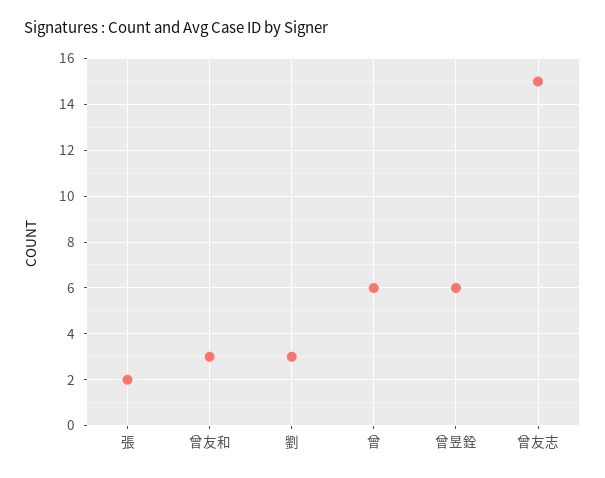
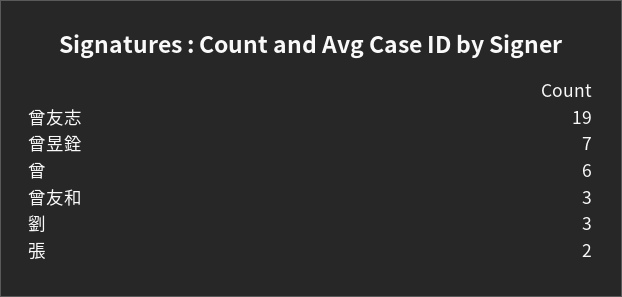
  {
    "張": 2,
    "曾友和": 3,
    "劉": 3,
    "曾": 6,
-   "曾昱銓": 6,
+   "曾昱銓": 7,
-   "曾友志": 15
+   "曾友志": 19
  }

